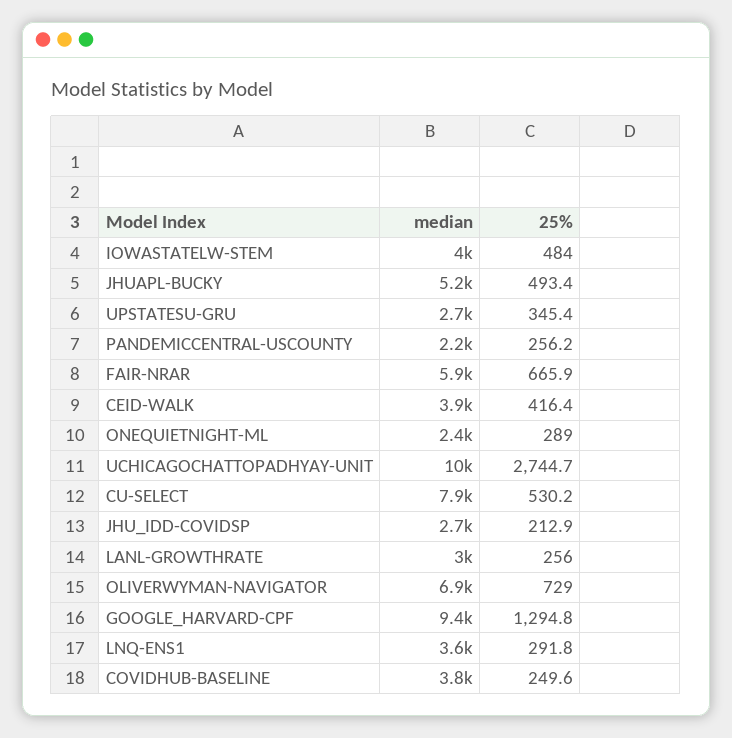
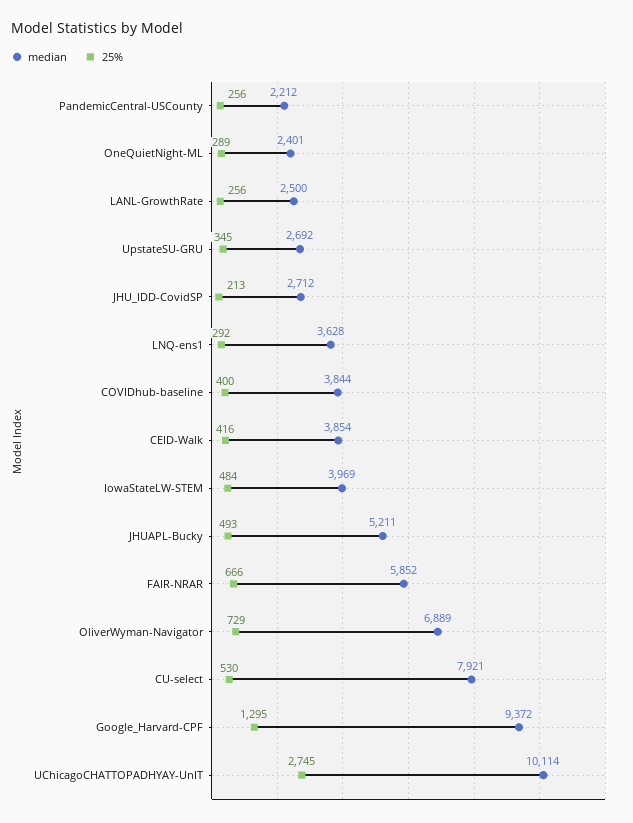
  {
    "median": {
      "IOWASTATELW-STEM": 3969,
      "JHUAPL-BUCKY": 5211,
      "UPSTATESU-GRU": 2692,
      "PANDEMICCENTRAL-USCOUNTY": 2212,
      "FAIR-NRAR": 5852,
      "CEID-WALK": 3854,
      "ONEQUIETNIGHT-ML": 2401,
      "UCHICAGOCHATTOPADHYAY-UNIT": 10114,
      "CU-SELECT": 7921,
      "JHU_IDD-COVIDSP": 2712,
-     "LANL-GROWTHRATE": 3000,
+     "LANL-GROWTHRATE": 2500,
      "OLIVERWYMAN-NAVIGATOR": 6889,
      "GOOGLE_HARVARD-CPF": 9372,
      "LNQ-ENS1": 3628,
      "COVIDHUB-BASELINE": 3844
    },
    "25%": {
      "IOWASTATELW-STEM": 484,
      "JHUAPL-BUCKY": 493.4,
      "UPSTATESU-GRU": 345.4,
      "PANDEMICCENTRAL-USCOUNTY": 256.2,
      "FAIR-NRAR": 665.9,
      "CEID-WALK": 416.4,
      "ONEQUIETNIGHT-ML": 289,
      "UCHICAGOCHATTOPADHYAY-UNIT": 2744.7,
      "CU-SELECT": 530.2,
      "JHU_IDD-COVIDSP": 212.9,
      "LANL-GROWTHRATE": 256,
      "OLIVERWYMAN-NAVIGATOR": 729,
      "GOOGLE_HARVARD-CPF": 1294.8,
      "LNQ-ENS1": 291.8,
-     "COVIDHUB-BASELINE": 249.6
+     "COVIDHUB-BASELINE": 400
    }
  }

